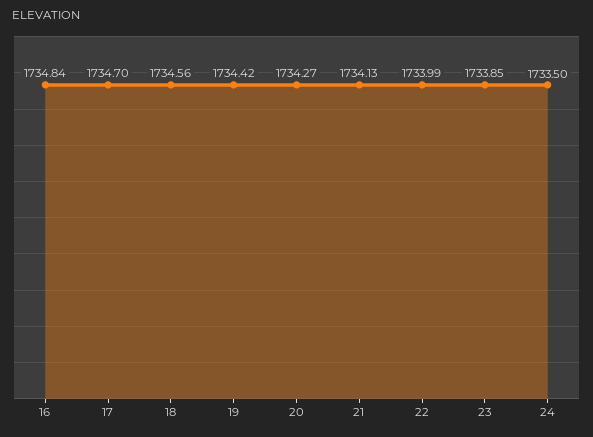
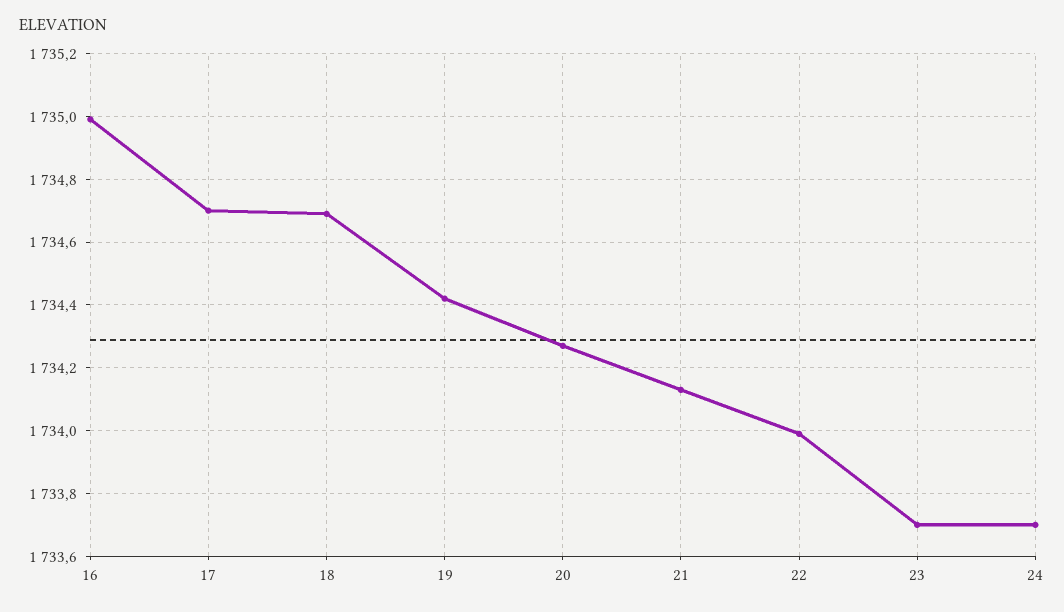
  {
-   "16": 1734.84,
+   "16": 1735,
    "17": 1734.7,
-   "18": 1734.56,
+   "18": 1734.7,
    "19": 1734.42,
    "20": 1734.27,
    "21": 1734.13,
    "22": 1733.99,
-   "23": 1733.85,
+   "23": 1733.7,
-   "24": 1733.5
+   "24": 1733.7
  }

